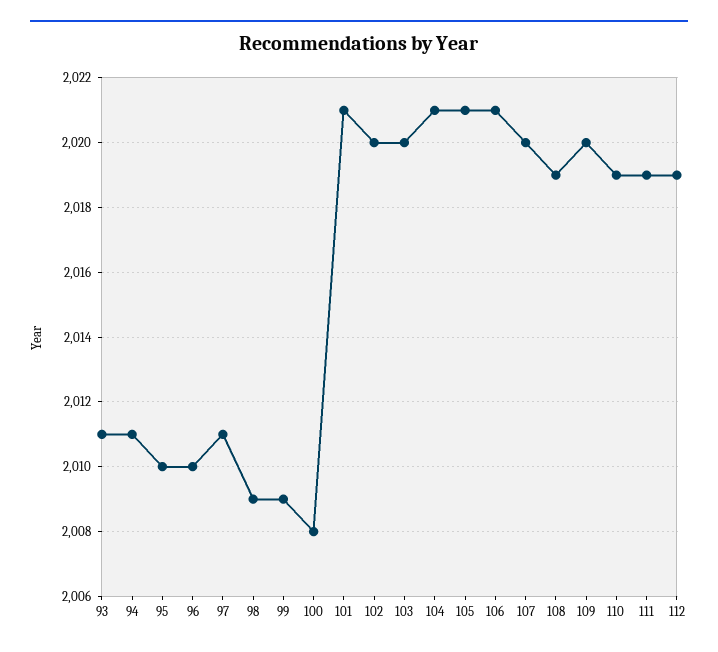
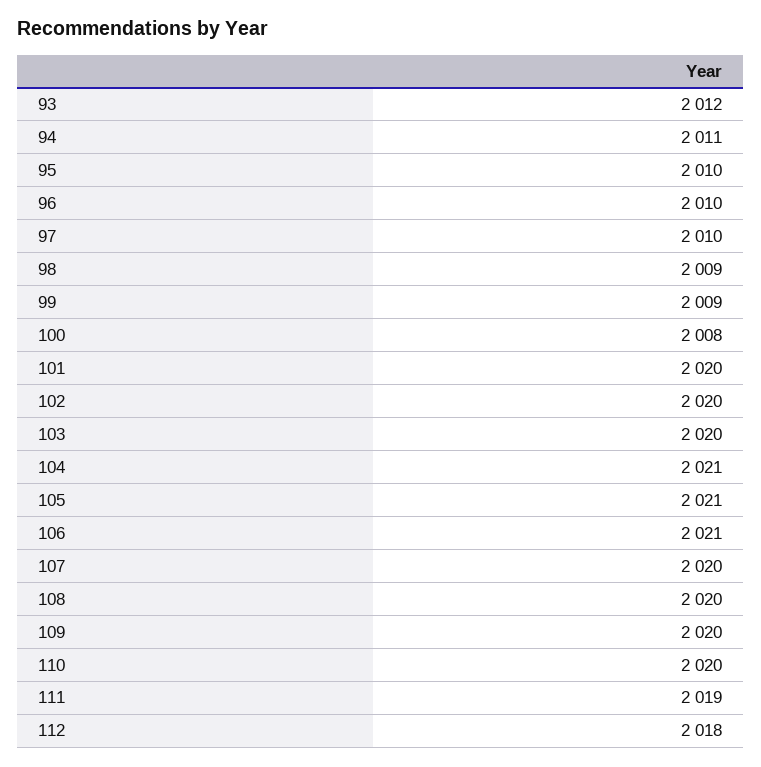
  {
-   "93": 2011,
+   "93": 2012,
    "94": 2011,
    "95": 2010,
    "96": 2010,
-   "97": 2011,
+   "97": 2010,
    "98": 2009,
    "99": 2009,
    "100": 2008,
-   "101": 2021,
+   "101": 2020,
    "102": 2020,
    "103": 2020,
    "104": 2021,
    "105": 2021,
    "106": 2021,
    "107": 2020,
-   "108": 2019,
+   "108": 2020,
    "109": 2020,
-   "110": 2019,
+   "110": 2020,
    "111": 2019,
-   "112": 2019
+   "112": 2018
  }

